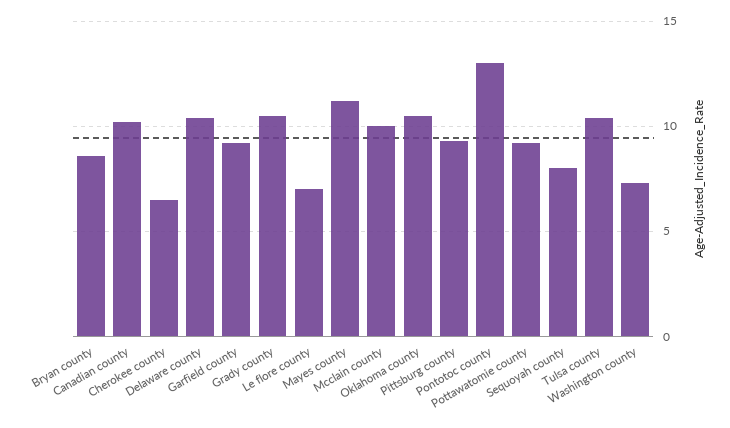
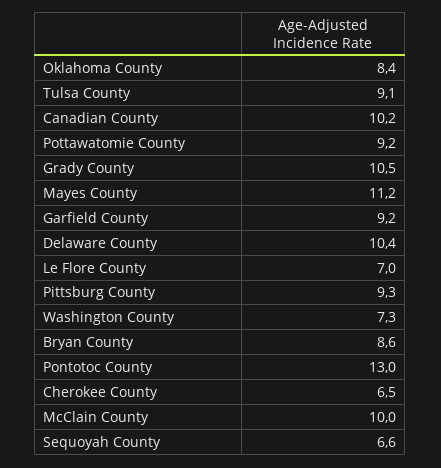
  {
    "Bryan county": 8.6,
    "Canadian county": 10.2,
    "Cherokee county": 6.5,
    "Delaware county": 10.4,
    "Garfield county": 9.2,
    "Grady county": 10.5,
    "Le flore county": 7,
    "Mayes county": 11.2,
    "Mcclain county": 10,
-   "Oklahoma county": 10.5,
+   "Oklahoma county": 8.4,
    "Pittsburg county": 9.3,
    "Pontotoc county": 13,
    "Pottawatomie county": 9.2,
-   "Sequoyah county": 8,
+   "Sequoyah county": 6.6,
-   "Tulsa county": 10.5,
+   "Tulsa county": 9.1,
    "Washington county": 7.3
  }

